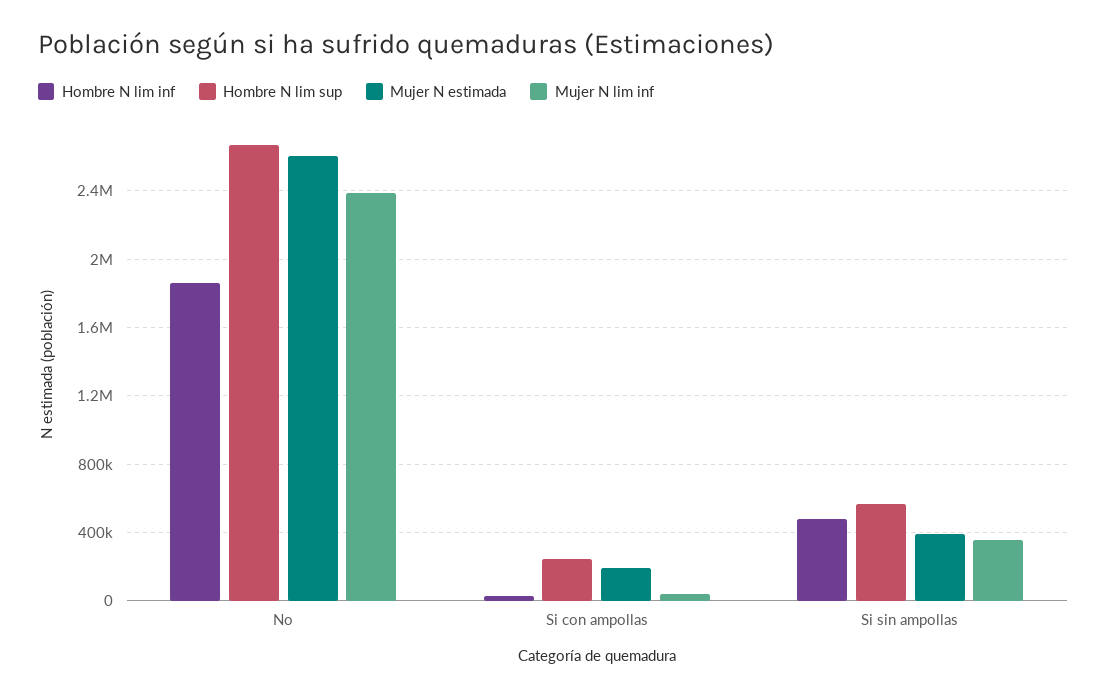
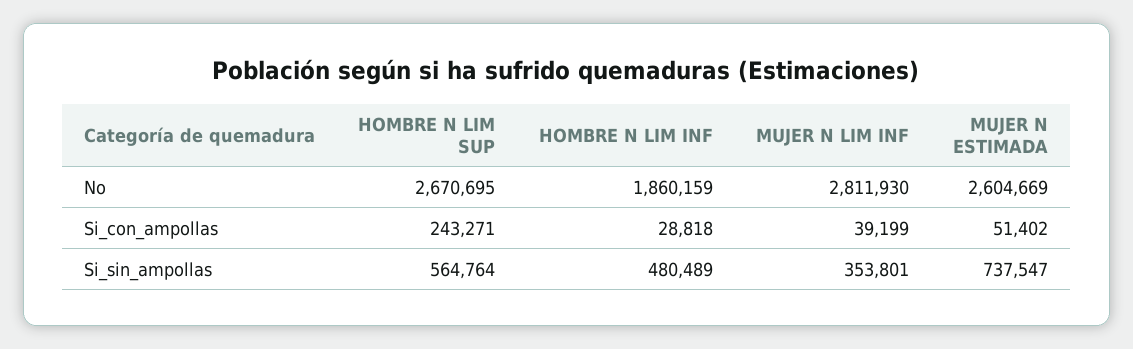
  {
    "Hombre N lim inf": {
      "No": 1860159,
      "Si con ampollas": 28818,
      "Si sin ampollas": 480489
    },
    "Hombre N lim sup": {
      "No": 2670695,
      "Si con ampollas": 243271,
      "Si sin ampollas": 564764
    },
    "Mujer N estimada": {
      "No": 2604669,
-     "Si con ampollas": 200000,
+     "Si con ampollas": 51402,
-     "Si sin ampollas": 400000
+     "Si sin ampollas": 737547
    },
    "Mujer N lim inf": {
-     "No": 2400000,
+     "No": 2811930,
      "Si con ampollas": 39199,
      "Si sin ampollas": 353801
    }
  }

